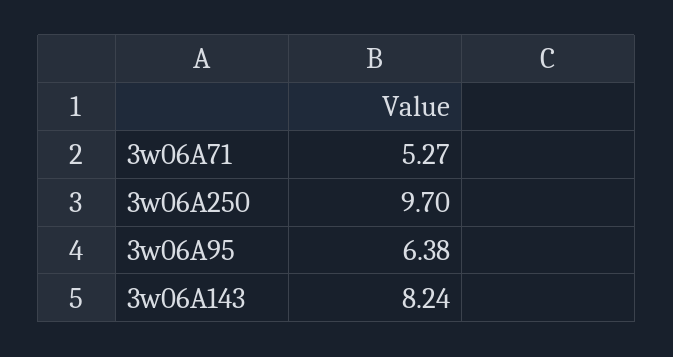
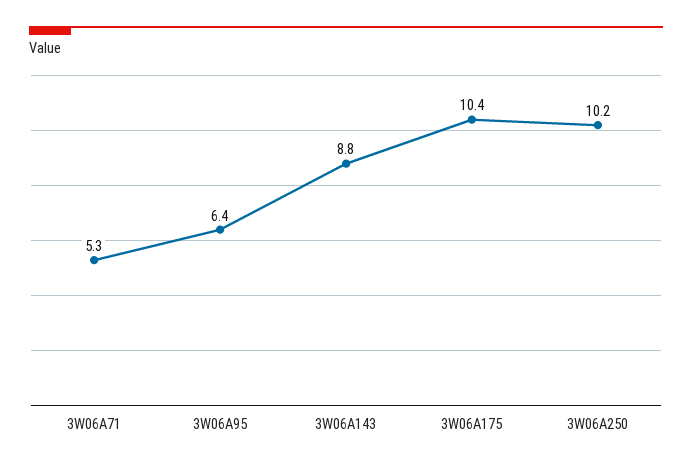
  {
    "3w06A71": 5.27,
-   "3w06A250": 9.7,
+   "3w06A250": 10.2,
    "3w06A95": 6.38,
-   "3w06A143": 8.24
+   "3w06A143": 8.8,
+   "3W06A175": 10.4
  }

